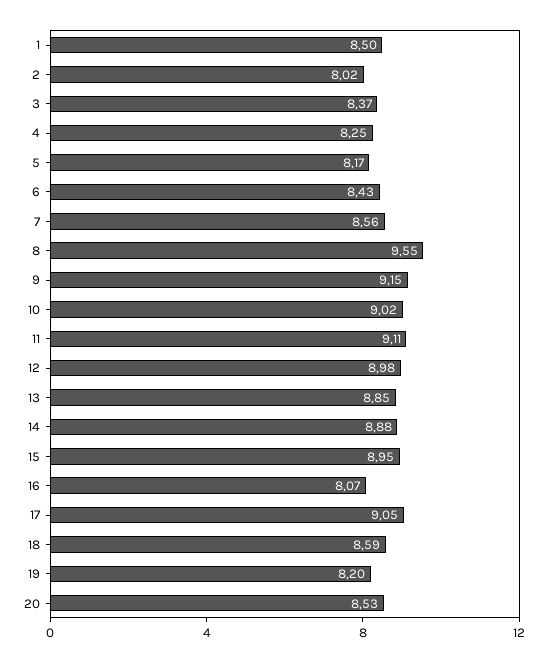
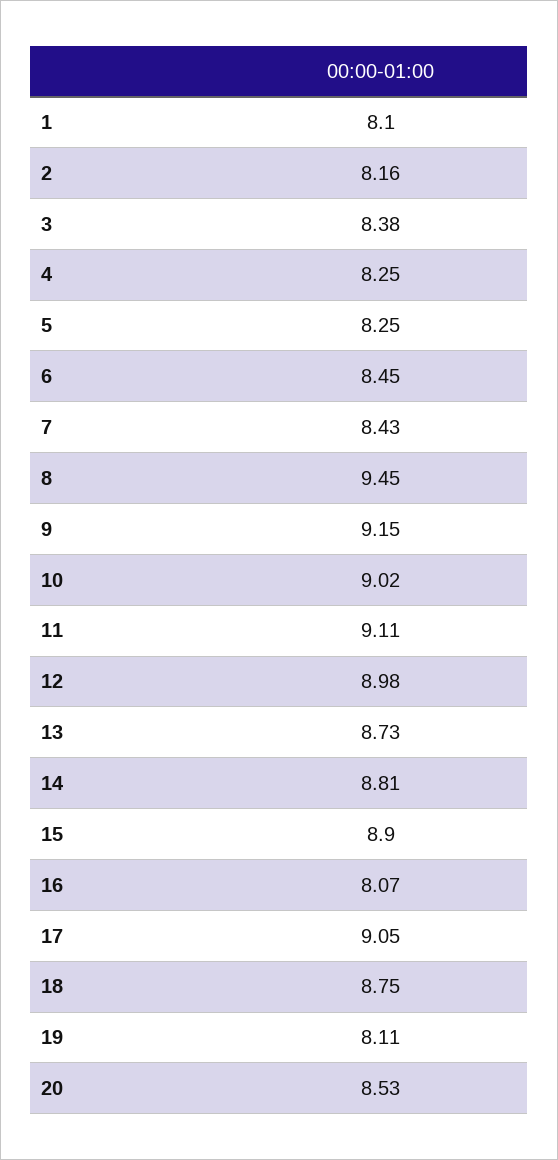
  {
-   "1": 8.5,
+   "1": 8.1,
-   "2": 8.02,
+   "2": 8.16,
-   "3": 8.37,
+   "3": 8.38,
    "4": 8.25,
-   "5": 8.17,
+   "5": 8.25,
-   "6": 8.43,
+   "6": 8.45,
-   "7": 8.56,
+   "7": 8.43,
-   "8": 9.55,
+   "8": 9.45,
    "9": 9.15,
    "10": 9.02,
    "11": 9.11,
    "12": 8.98,
-   "13": 8.85,
+   "13": 8.73,
-   "14": 8.88,
+   "14": 8.81,
-   "15": 8.95,
+   "15": 8.9,
    "16": 8.07,
    "17": 9.05,
-   "18": 8.59,
+   "18": 8.75,
-   "19": 8.2,
+   "19": 8.11,
    "20": 8.53
  }

